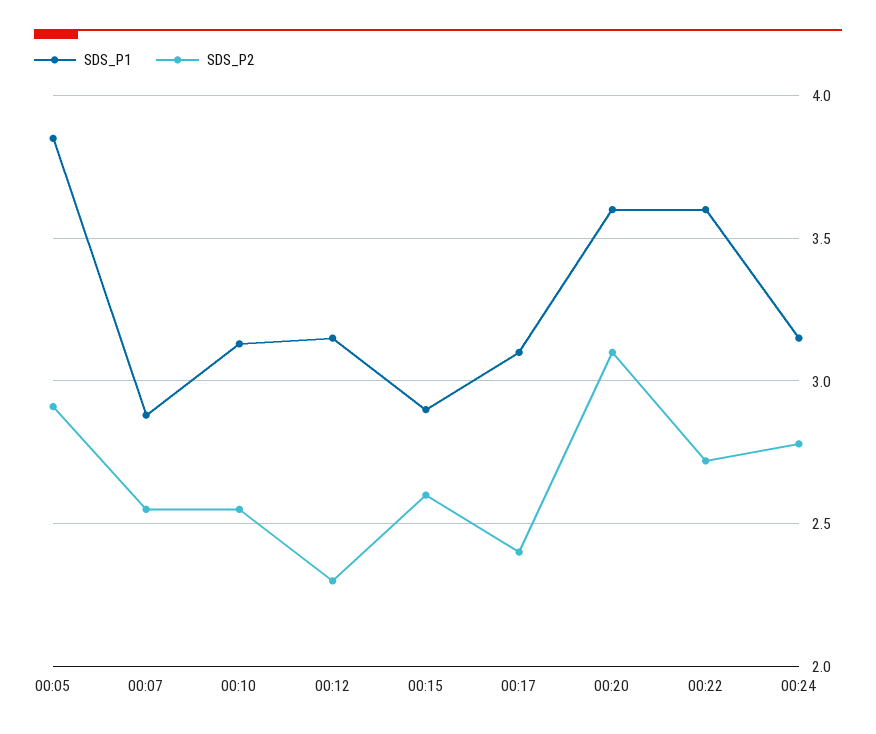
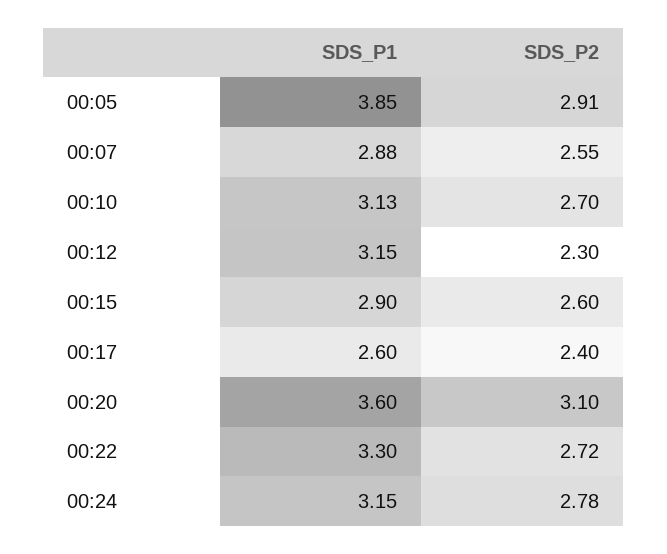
  {
    "SDS_P1": {
      "00:05": 3.85,
      "00:07": 2.88,
      "00:10": 3.13,
      "00:12": 3.15,
      "00:15": 2.9,
-     "00:17": 3.1,
+     "00:17": 2.6,
      "00:20": 3.6,
-     "00:22": 3.6,
+     "00:22": 3.3,
      "00:24": 3.15
    },
    "SDS_P2": {
      "00:05": 2.91,
      "00:07": 2.55,
-     "00:10": 2.55,
+     "00:10": 2.7,
      "00:12": 2.3,
      "00:15": 2.6,
      "00:17": 2.4,
      "00:20": 3.1,
      "00:22": 2.72,
      "00:24": 2.78
    }
  }

